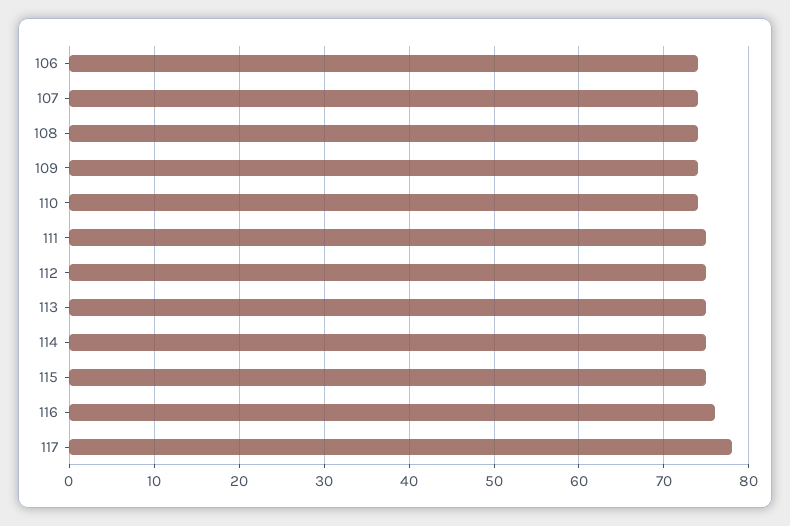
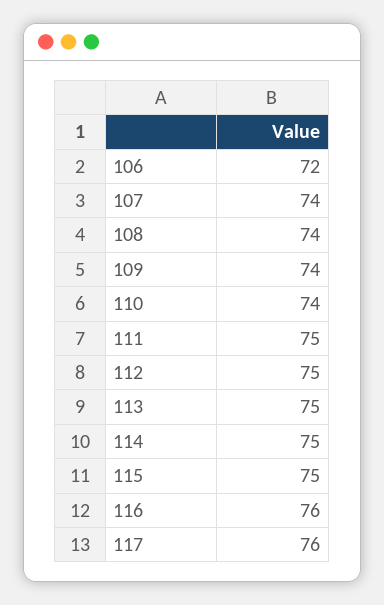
  {
-   "106": 74,
+   "106": 72,
    "107": 74,
    "108": 74,
    "109": 74,
    "110": 74,
    "111": 75,
    "112": 75,
    "113": 75,
    "114": 75,
    "115": 75,
    "116": 76,
-   "117": 78
+   "117": 76
  }

